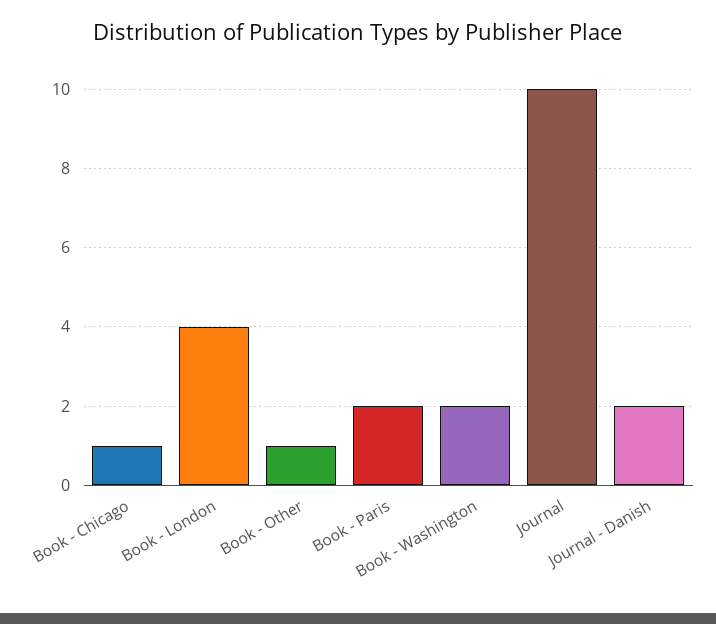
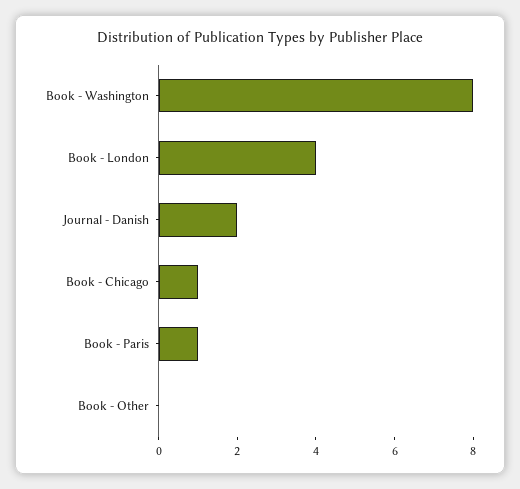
  {
    "Book - Chicago": 1,
    "Book - London": 4,
-   "Book - Other": 1,
+   "Book - Other": 0,
-   "Book - Paris": 2,
+   "Book - Paris": 1,
-   "Book - Washington": 2,
+   "Book - Washington": 8,
-   "Journal": 10,
    "Journal - Danish": 2
  }

